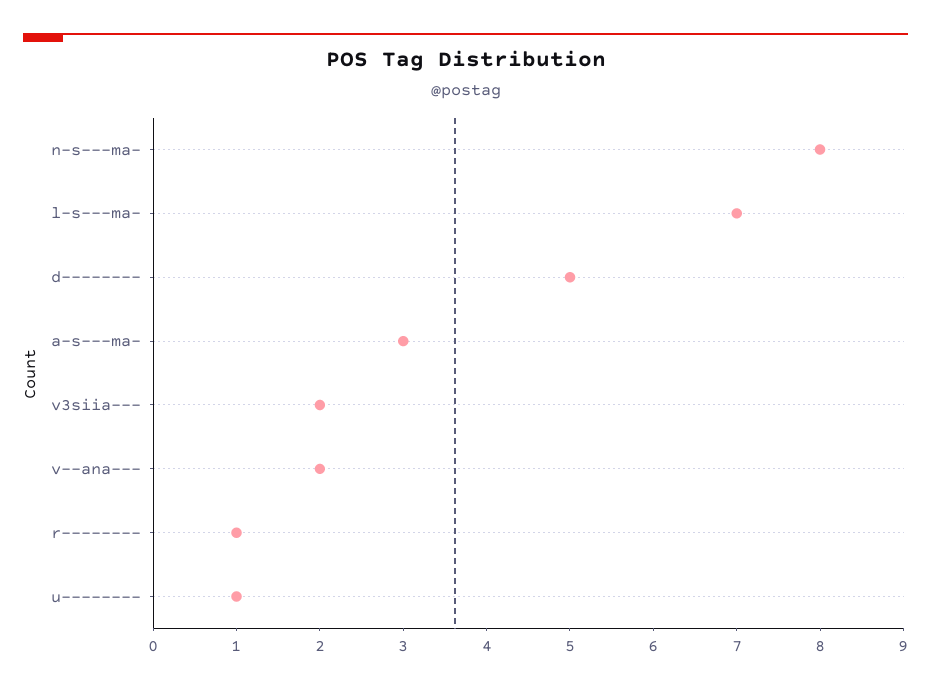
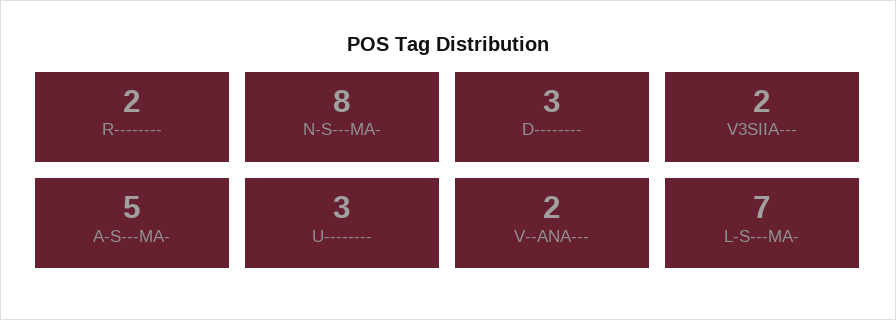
  {
    "n-s---ma-": 8,
    "l-s---ma-": 7,
-   "d--------": 5,
+   "d--------": 3,
-   "a-s---ma-": 3,
+   "a-s---ma-": 5,
    "v3siia---": 2,
    "v--ana---": 2,
-   "r--------": 1,
+   "r--------": 2,
-   "u--------": 1
+   "u--------": 3
  }

